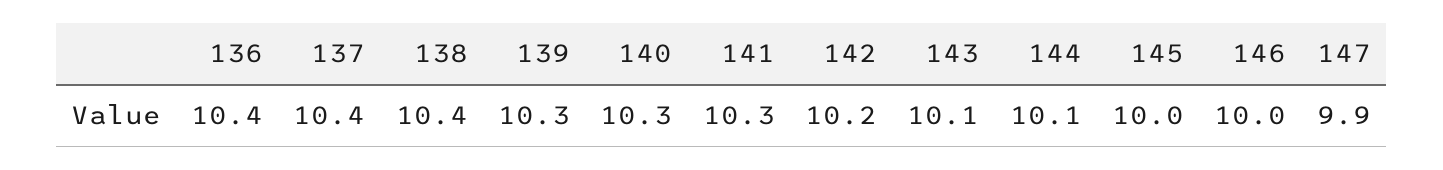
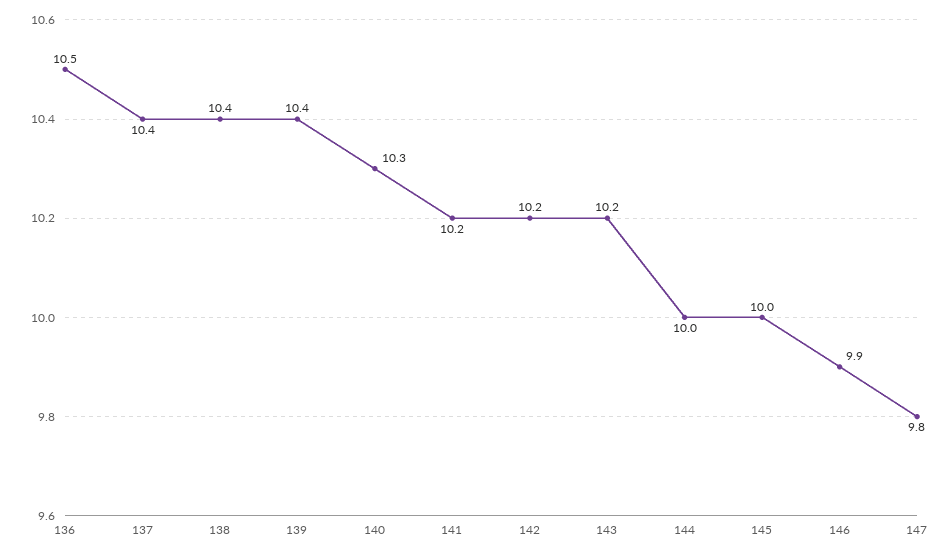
  {
-   "136": 10.4,
+   "136": 10.5,
    "137": 10.4,
    "138": 10.4,
-   "139": 10.3,
+   "139": 10.4,
    "140": 10.3,
-   "141": 10.3,
+   "141": 10.2,
    "142": 10.2,
-   "143": 10.1,
+   "143": 10.2,
-   "144": 10.1,
+   "144": 10,
    "145": 10,
-   "146": 10,
+   "146": 9.9,
-   "147": 9.9
+   "147": 9.8
  }

